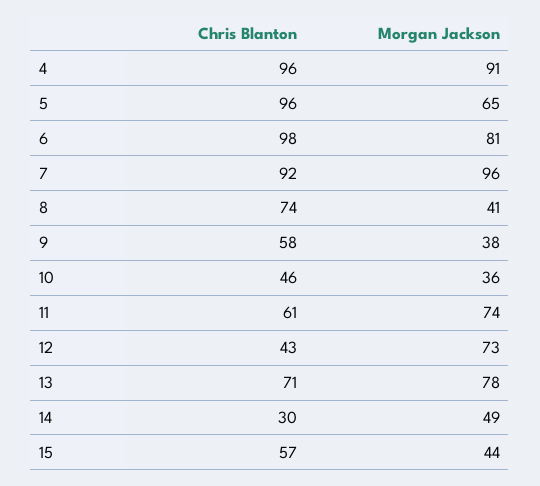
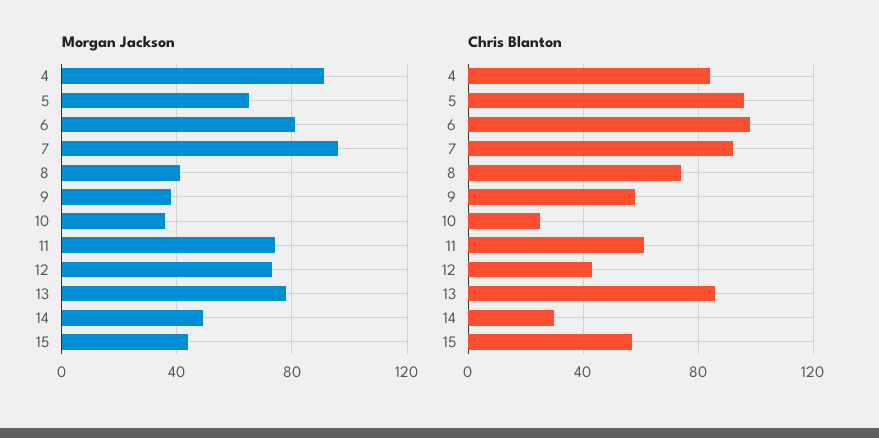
  {
    "Chris Blanton": {
-     "4": 96,
+     "4": 85,
      "5": 96,
      "6": 98,
      "7": 92,
      "8": 74,
      "9": 58,
-     "10": 46,
+     "10": 25,
      "11": 61,
      "12": 43,
-     "13": 71,
+     "13": 85,
      "14": 30,
      "15": 57
    },
    "Morgan Jackson": {
      "4": 91,
      "5": 65,
      "6": 81,
      "7": 96,
      "8": 41,
      "9": 38,
      "10": 36,
      "11": 74,
      "12": 73,
      "13": 78,
      "14": 49,
      "15": 44
    }
  }

